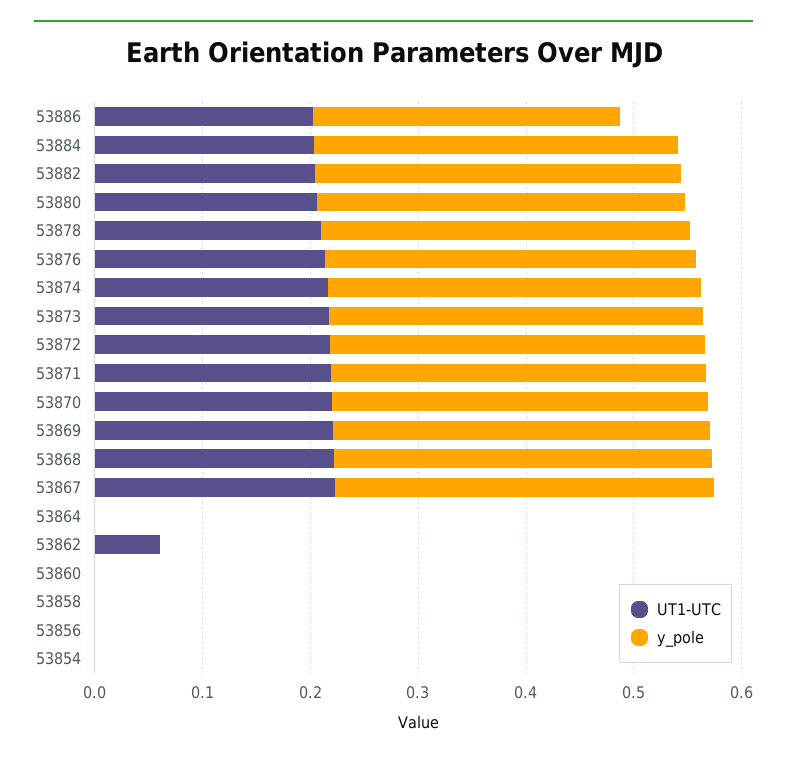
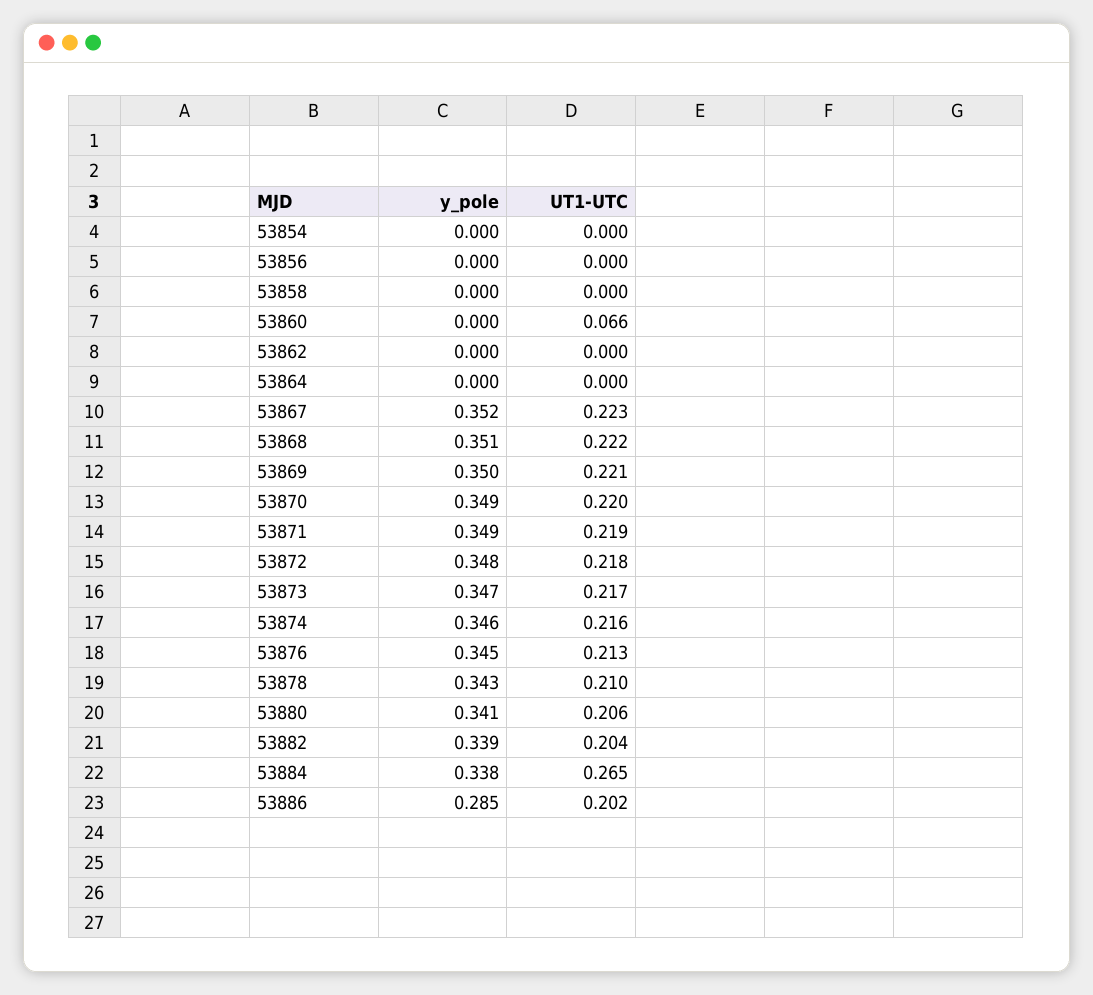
  {
    "UT1-UTC": {
      "53886": 0.202,
-     "53884": 0.2,
+     "53884": 0.265,
      "53882": 0.204,
      "53880": 0.206,
      "53878": 0.21,
      "53876": 0.213,
      "53874": 0.216,
      "53873": 0.217,
      "53872": 0.218,
      "53871": 0.219,
      "53870": 0.22,
      "53869": 0.221,
      "53868": 0.222,
      "53867": 0.223,
      "53864": 0,
-     "53862": 0.06,
+     "53862": 0,
-     "53860": 0,
+     "53860": 0.066,
      "53858": 0,
      "53856": 0,
      "53854": 0
    },
    "y_pole": {
      "53886": 0.285,
      "53884": 0.338,
      "53882": 0.339,
      "53880": 0.341,
      "53878": 0.343,
      "53876": 0.345,
      "53874": 0.346,
      "53873": 0.347,
      "53872": 0.348,
      "53871": 0.349,
      "53870": 0.349,
      "53869": 0.35,
      "53868": 0.351,
      "53867": 0.352,
      "53864": 0,
      "53862": 0,
      "53860": 0,
      "53858": 0,
      "53856": 0,
      "53854": 0
    }
  }

